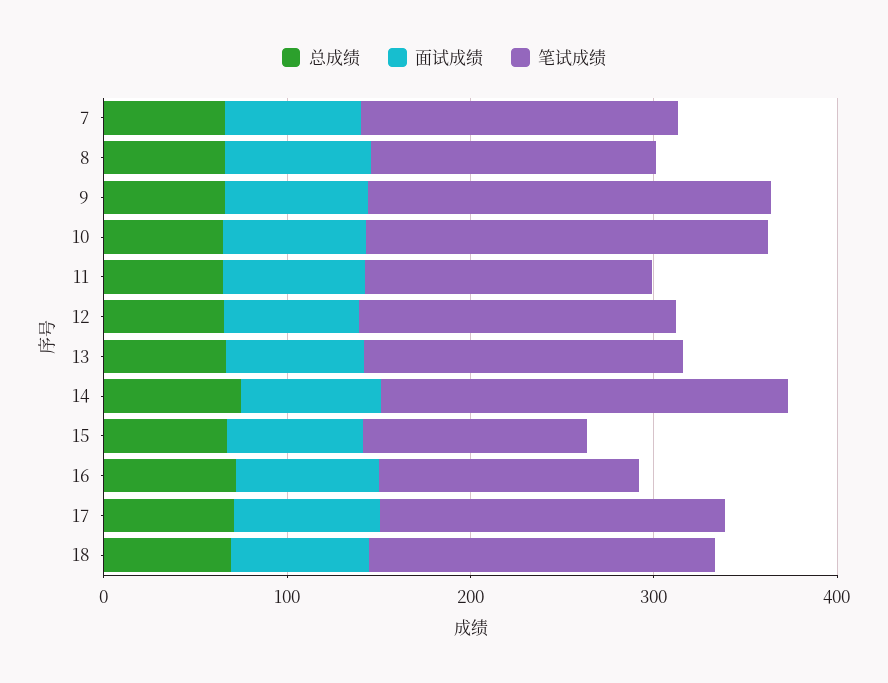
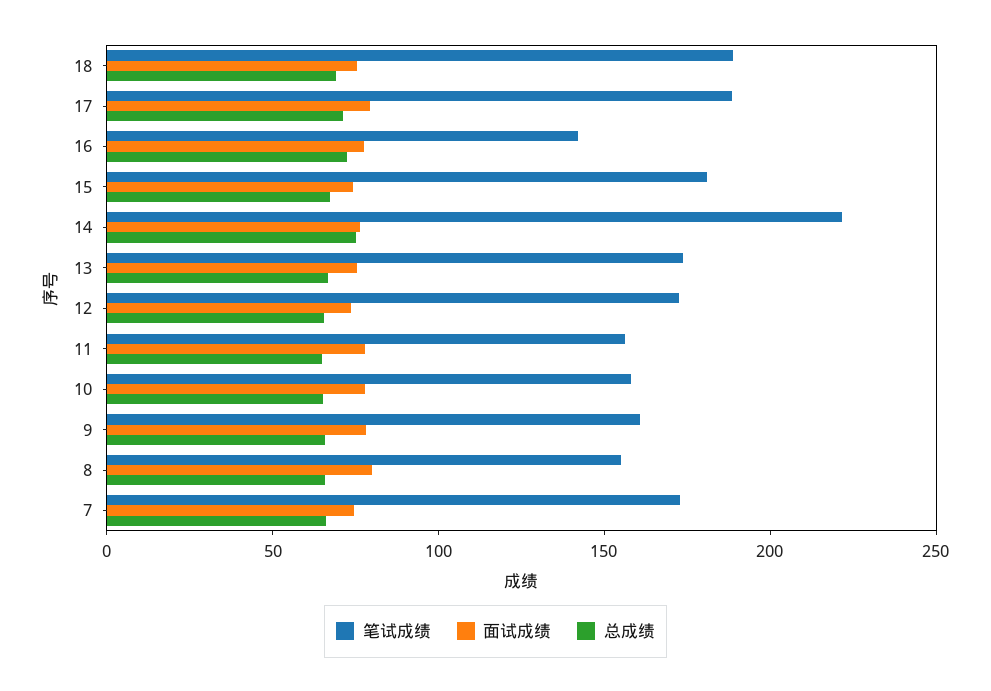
  {
    "总成绩": {
      "7": 70,
      "8": 70,
      "9": 70,
      "10": 70,
      "11": 60,
      "12": 70,
      "13": 70,
      "14": 80,
      "15": 70,
      "16": 70,
      "17": 70,
      "18": 70
    },
    "面试成绩": {
      "7": 70,
      "8": 80,
      "9": 80,
      "10": 80,
      "11": 80,
      "12": 70,
      "13": 80,
      "14": 80,
      "15": 70,
      "16": 80,
      "17": 80,
      "18": 80
    },
    "笔试成绩": {
      "7": 170,
      "8": 160,
-     "9": 220,
+     "9": 160,
-     "10": 220,
+     "10": 160,
      "11": 160,
      "12": 170,
      "13": 170,
      "14": 220,
-     "15": 120,
+     "15": 180,
      "16": 140,
      "17": 190,
      "18": 190
    }
  }

